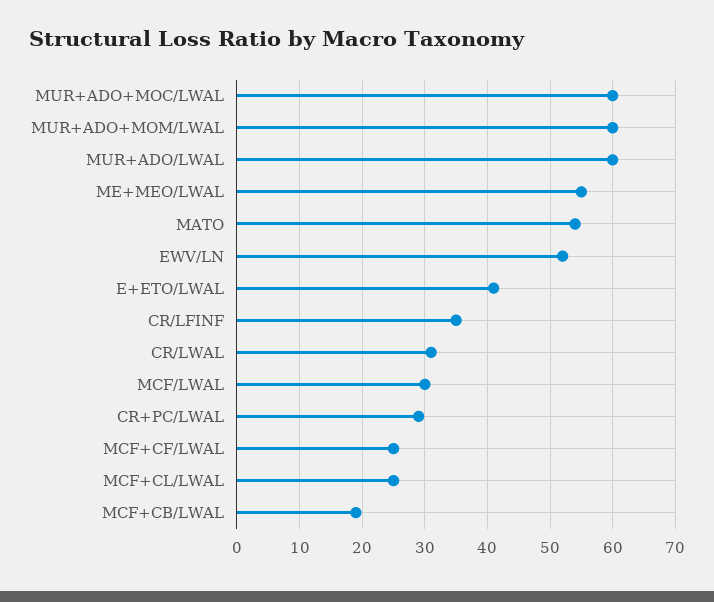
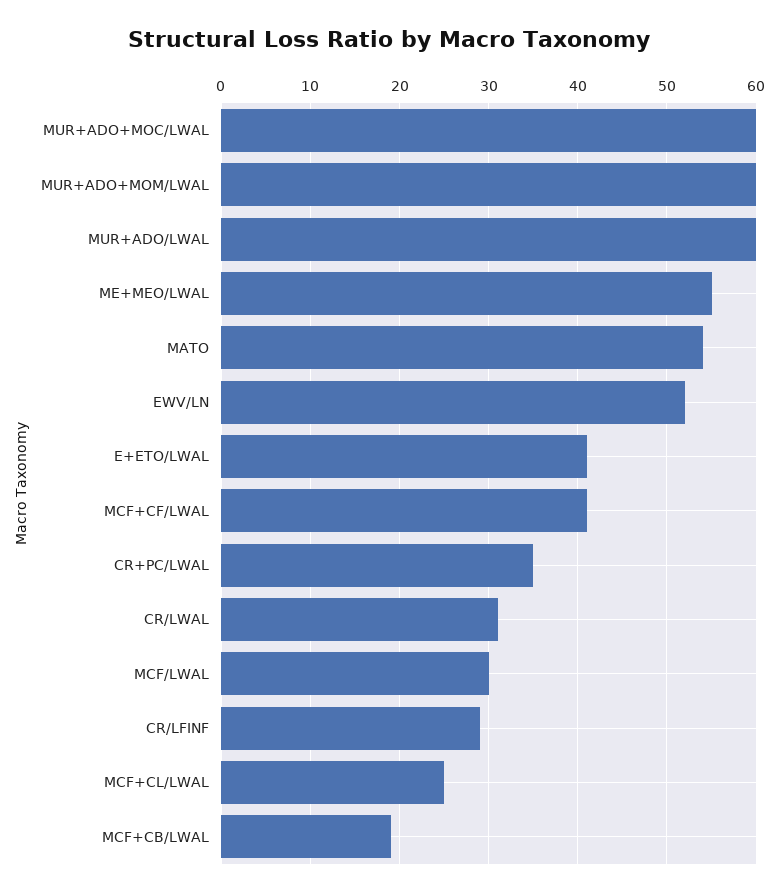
  {
    "MUR+ADO+MOC/LWAL": 60,
    "MUR+ADO+MOM/LWAL": 60,
    "MUR+ADO/LWAL": 60,
    "ME+MEO/LWAL": 55,
    "MATO": 54,
    "EWV/LN": 52,
    "E+ETO/LWAL": 41,
-   "CR/LFINF": 35,
+   "CR/LFINF": 29,
    "CR/LWAL": 31,
    "MCF/LWAL": 30,
-   "CR+PC/LWAL": 29,
+   "CR+PC/LWAL": 35,
-   "MCF+CF/LWAL": 25,
+   "MCF+CF/LWAL": 41,
    "MCF+CL/LWAL": 25,
    "MCF+CB/LWAL": 19
  }

